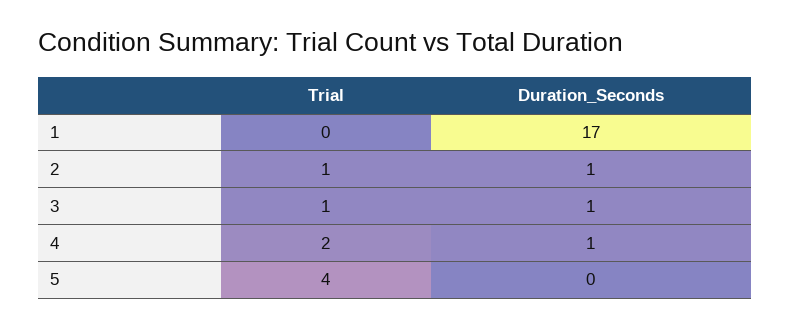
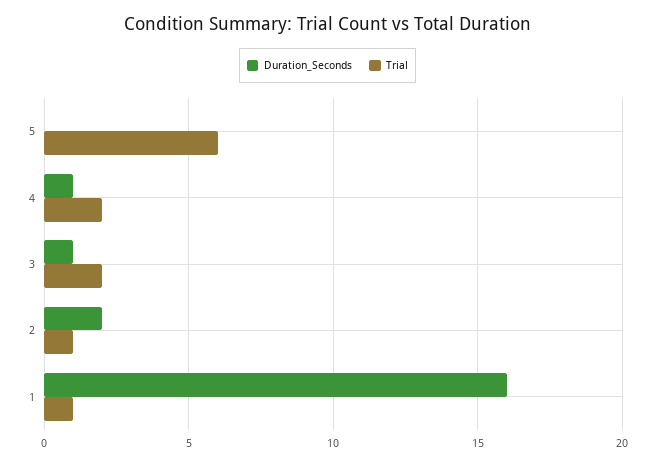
  {
    "Trial": {
-     "1": 0,
+     "1": 1,
      "2": 1,
-     "3": 1,
+     "3": 2,
      "4": 2,
-     "5": 4
+     "5": 6
    },
    "Duration_Seconds": {
-     "1": 17,
+     "1": 16,
-     "2": 1,
+     "2": 2,
      "3": 1,
      "4": 1,
      "5": 0
    }
  }

